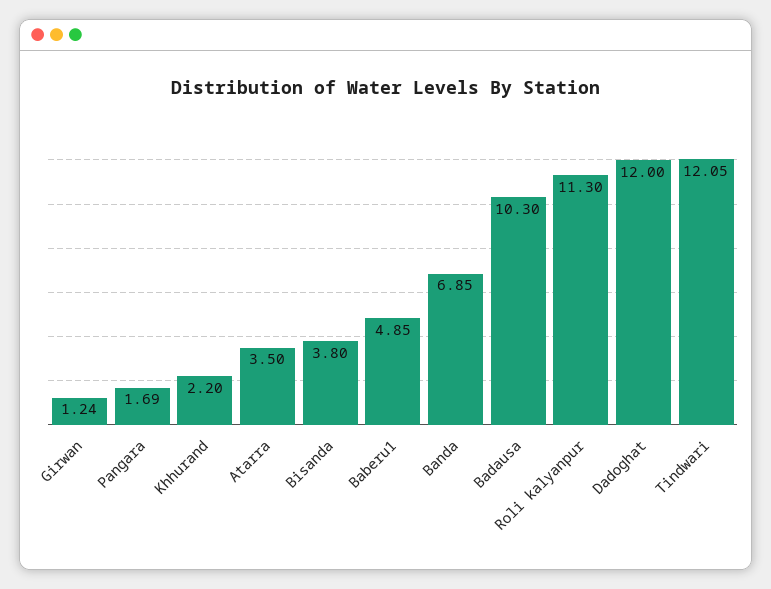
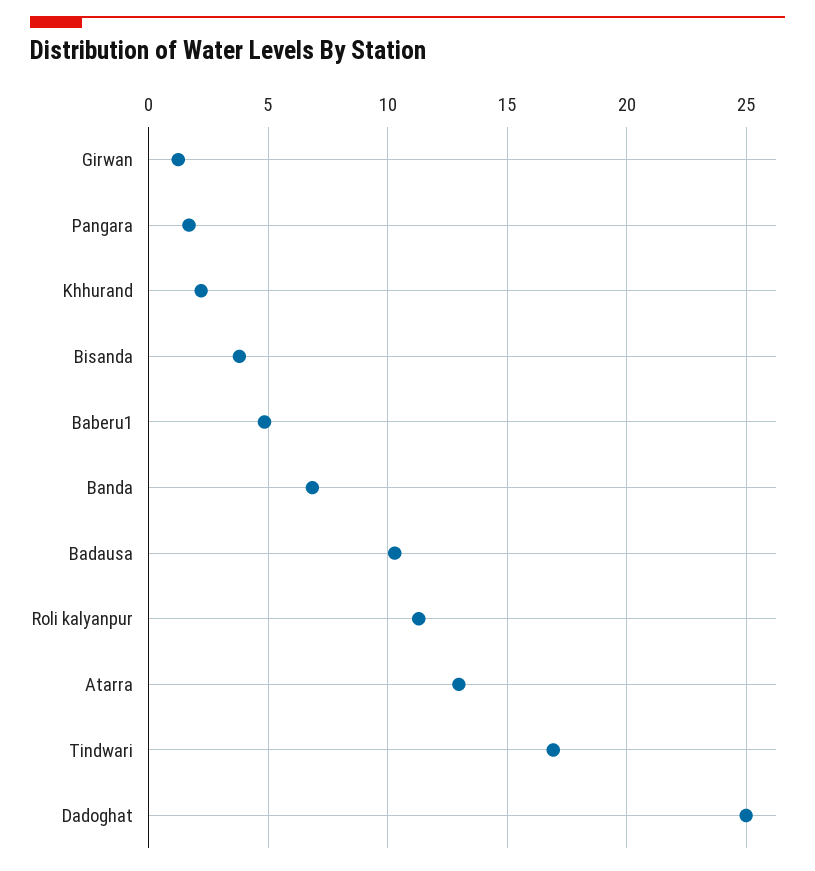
  {
    "Girwan": 1.24,
    "Pangara": 1.69,
    "Khhurand": 2.2,
-   "Atarra": 3.5,
+   "Atarra": 13,
    "Bisanda": 3.8,
    "Baberu1": 4.85,
    "Banda": 6.85,
    "Badausa": 10.3,
    "Roli kalyanpur": 11.3,
-   "Dadoghat": 12,
+   "Dadoghat": 25,
-   "Tindwari": 12.05
+   "Tindwari": 17
  }

